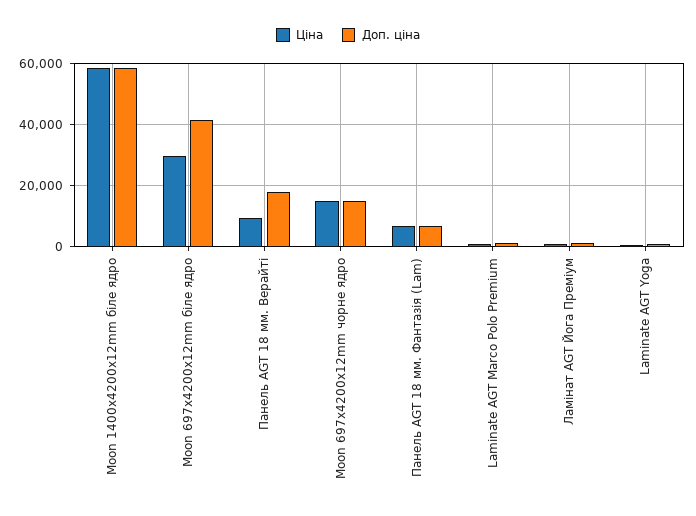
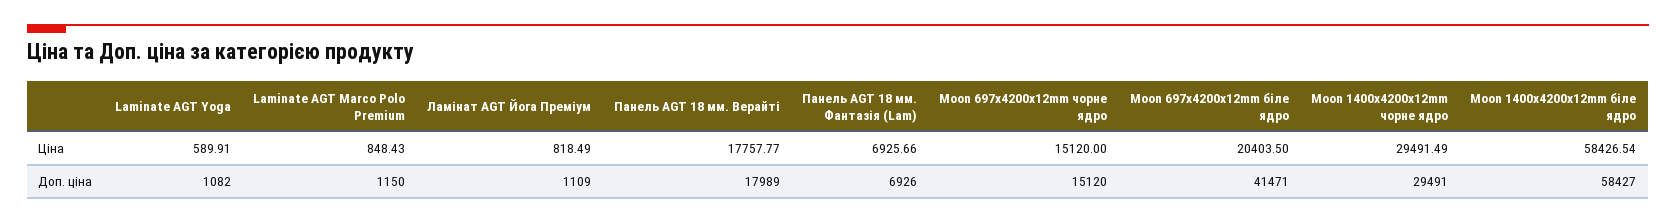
  {
    "Ціна": {
      "Moon 1400x4200x12mm біле ядро": 58426.54,
-     "Moon 697x4200x12mm біле ядро": 30000,
+     "Moon 697x4200x12mm біле ядро": 20403.5,
-     "Панель AGT 18 мм. Верайті": 10000,
+     "Панель AGT 18 мм. Верайті": 17757.77,
      "Moon 697x4200x12mm чорне ядро": 15120,
      "Панель AGT 18 мм. Фантазія (Lam)": 6925.66,
      "Laminate AGT Marco Polo Premium": 848.43,
      "Ламінат AGT Йога Преміум": 818.49,
-     "Laminate AGT Yoga": 589.91
+     "Laminate AGT Yoga": 589.91,
+     "Moon 1400x4200x12mm чорне ядро": 29491.49
    },
    "Доп. ціна": {
      "Moon 1400x4200x12mm біле ядро": 58427,
      "Moon 697x4200x12mm біле ядро": 41471,
      "Панель AGT 18 мм. Верайті": 17989,
      "Moon 697x4200x12mm чорне ядро": 15120,
      "Панель AGT 18 мм. Фантазія (Lam)": 6926,
      "Laminate AGT Marco Polo Premium": 1150,
      "Ламінат AGT Йога Преміум": 1109,
-     "Laminate AGT Yoga": 1082
+     "Laminate AGT Yoga": 1082,
+     "Moon 1400x4200x12mm чорне ядро": 29491
    }
  }

